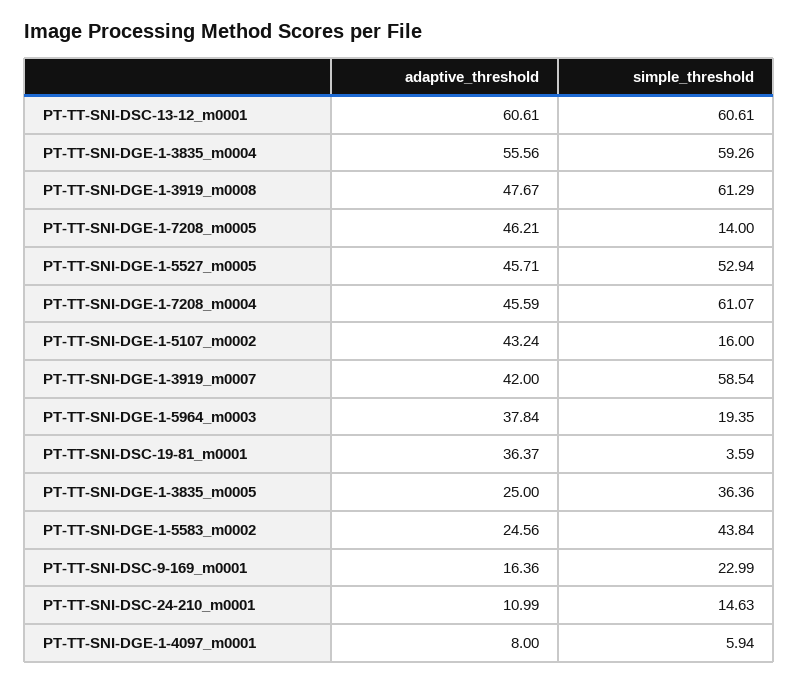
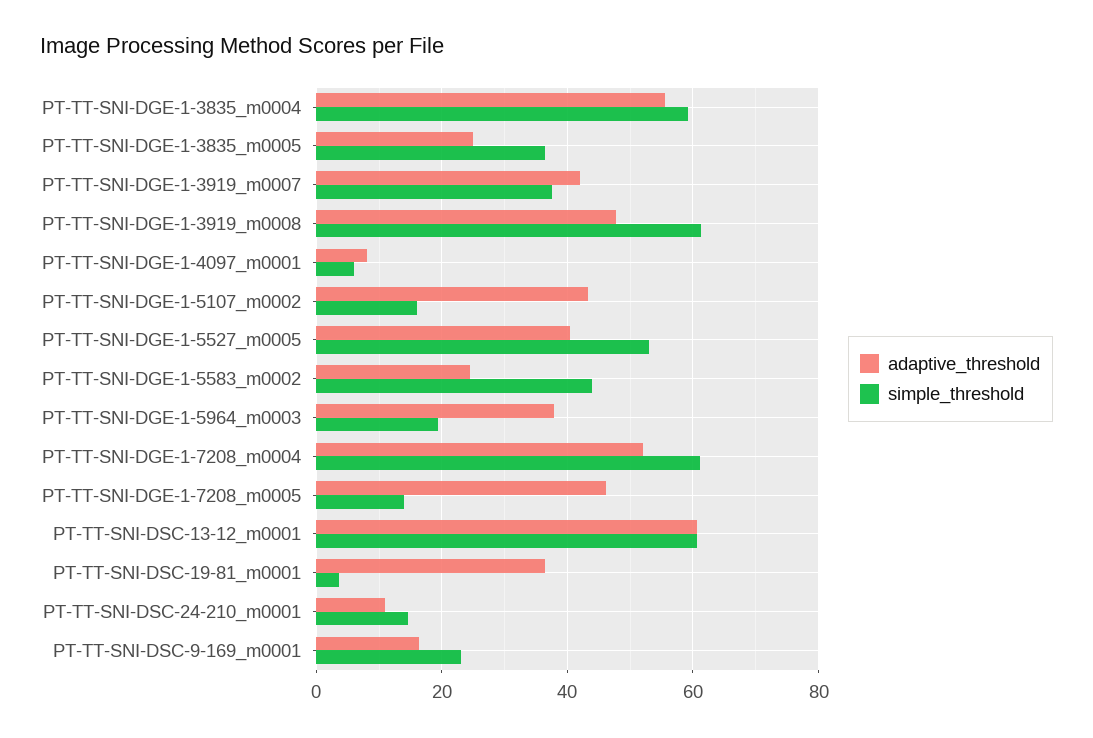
  {
    "adaptive_threshold": {
      "PT-TT-SNI-DSC-13-12_m0001": 60.61,
      "PT-TT-SNI-DGE-1-3835_m0004": 55.56,
      "PT-TT-SNI-DGE-1-3919_m0008": 47.67,
      "PT-TT-SNI-DGE-1-7208_m0005": 46.21,
-     "PT-TT-SNI-DGE-1-5527_m0005": 45.71,
+     "PT-TT-SNI-DGE-1-5527_m0005": 40,
-     "PT-TT-SNI-DGE-1-7208_m0004": 45.59,
+     "PT-TT-SNI-DGE-1-7208_m0004": 52,
      "PT-TT-SNI-DGE-1-5107_m0002": 43.24,
      "PT-TT-SNI-DGE-1-3919_m0007": 42,
      "PT-TT-SNI-DGE-1-5964_m0003": 37.84,
      "PT-TT-SNI-DSC-19-81_m0001": 36.37,
      "PT-TT-SNI-DGE-1-3835_m0005": 25,
      "PT-TT-SNI-DGE-1-5583_m0002": 24.56,
      "PT-TT-SNI-DSC-9-169_m0001": 16.36,
      "PT-TT-SNI-DSC-24-210_m0001": 10.99,
      "PT-TT-SNI-DGE-1-4097_m0001": 8
    },
    "simple_threshold": {
      "PT-TT-SNI-DSC-13-12_m0001": 60.61,
      "PT-TT-SNI-DGE-1-3835_m0004": 59.26,
      "PT-TT-SNI-DGE-1-3919_m0008": 61.29,
      "PT-TT-SNI-DGE-1-7208_m0005": 14,
      "PT-TT-SNI-DGE-1-5527_m0005": 52.94,
      "PT-TT-SNI-DGE-1-7208_m0004": 61.07,
      "PT-TT-SNI-DGE-1-5107_m0002": 16,
-     "PT-TT-SNI-DGE-1-3919_m0007": 58.54,
+     "PT-TT-SNI-DGE-1-3919_m0007": 38,
      "PT-TT-SNI-DGE-1-5964_m0003": 19.35,
      "PT-TT-SNI-DSC-19-81_m0001": 3.59,
      "PT-TT-SNI-DGE-1-3835_m0005": 36.36,
      "PT-TT-SNI-DGE-1-5583_m0002": 43.84,
      "PT-TT-SNI-DSC-9-169_m0001": 22.99,
      "PT-TT-SNI-DSC-24-210_m0001": 14.63,
      "PT-TT-SNI-DGE-1-4097_m0001": 5.94
    }
  }

